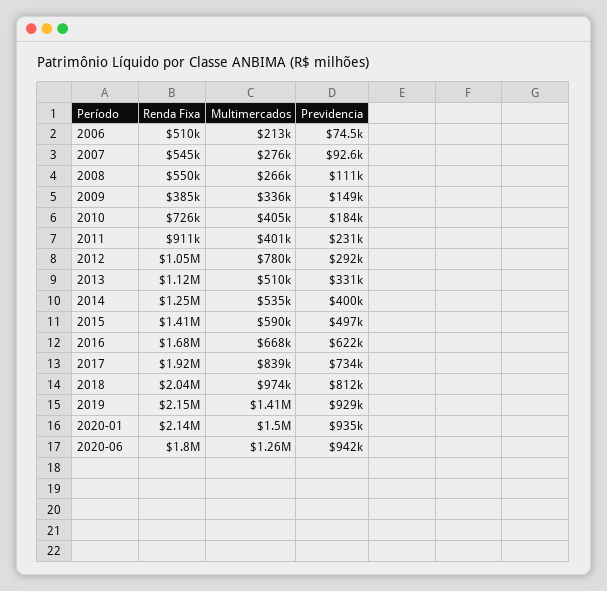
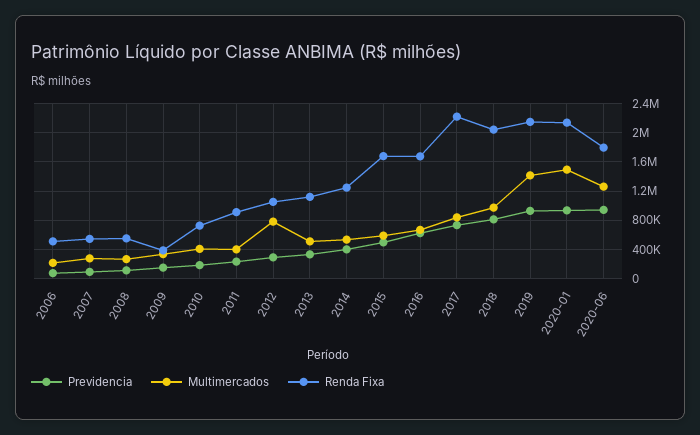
  {
    "Renda Fixa": {
      "2006": 510000,
      "2007": 545000,
      "2008": 550000,
      "2009": 385000,
      "2010": 726000,
      "2011": 911000,
      "2012": 1050000,
      "2013": 1120000,
      "2014": 1250000,
-     "2015": 1410000,
+     "2015": 1700000,
      "2016": 1680000,
-     "2017": 1920000,
+     "2017": 2200000,
      "2018": 2040000,
      "2019": 2150000,
      "2020-01": 2140000,
      "2020-06": 1800000
    },
    "Multimercados": {
      "2006": 213000,
      "2007": 276000,
      "2008": 266000,
      "2009": 336000,
      "2010": 405000,
      "2011": 401000,
      "2012": 780000,
      "2013": 510000,
      "2014": 535000,
      "2015": 590000,
      "2016": 668000,
      "2017": 839000,
      "2018": 974000,
      "2019": 1410000,
      "2020-01": 1500000,
      "2020-06": 1260000
    },
    "Previdencia": {
      "2006": 74500,
      "2007": 92600,
      "2008": 111000,
      "2009": 149000,
      "2010": 184000,
      "2011": 231000,
      "2012": 292000,
      "2013": 331000,
      "2014": 400000,
      "2015": 497000,
      "2016": 622000,
      "2017": 734000,
      "2018": 812000,
      "2019": 929000,
      "2020-01": 935000,
      "2020-06": 942000
    }
  }

